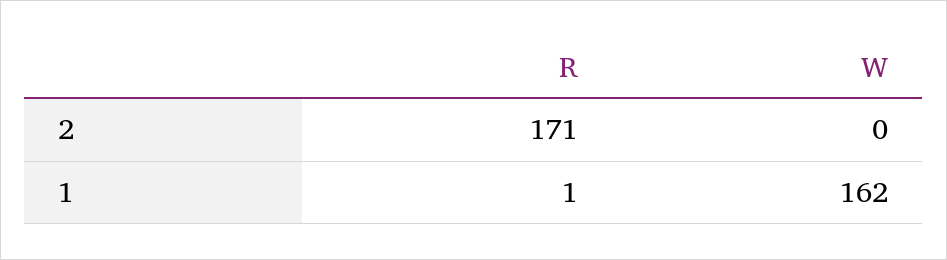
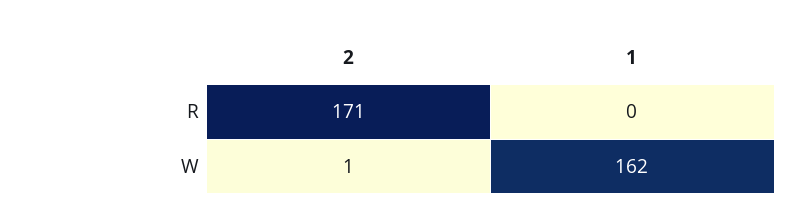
  {
    "R": {
      "2": 171,
-     "1": 1
+     "1": 0
    },
    "W": {
-     "2": 0,
+     "2": 1,
      "1": 162
    }
  }

